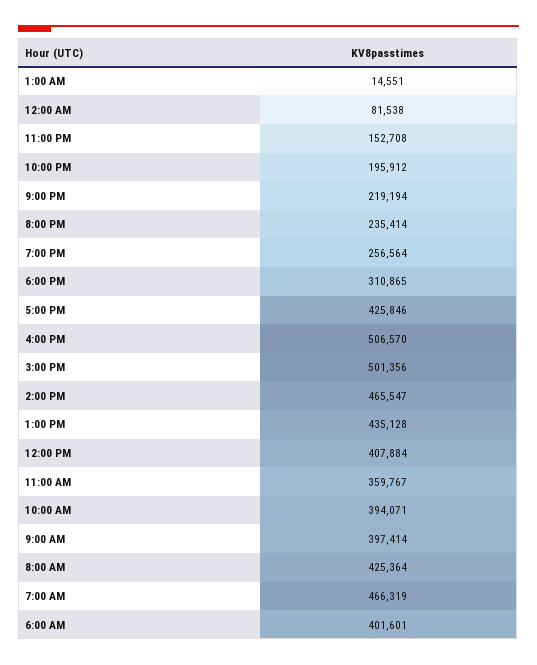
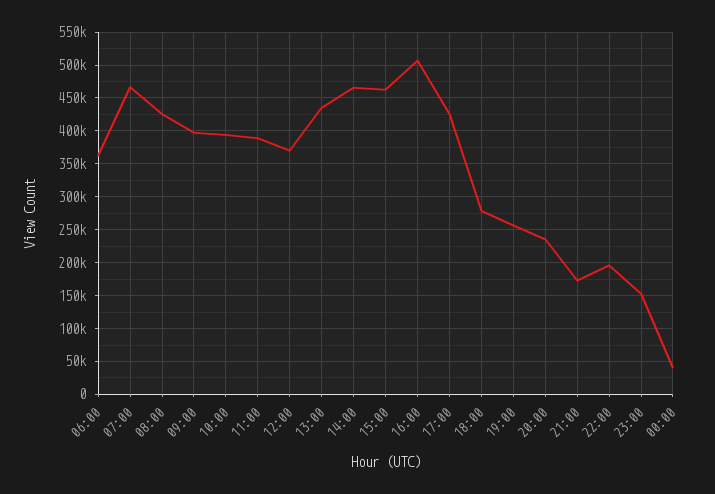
  {
-   "1:00 AM": 14551,
-   "12:00 AM": 81538,
+   "12:00 AM": 40000,
    "11:00 PM": 152708,
    "10:00 PM": 195912,
-   "9:00 PM": 219194,
+   "9:00 PM": 170000,
    "8:00 PM": 235414,
    "7:00 PM": 256564,
-   "6:00 PM": 310865,
+   "6:00 PM": 280000,
    "5:00 PM": 425846,
    "4:00 PM": 506570,
-   "3:00 PM": 501356,
+   "3:00 PM": 460000,
    "2:00 PM": 465547,
    "1:00 PM": 435128,
-   "12:00 PM": 407884,
+   "12:00 PM": 370000,
-   "11:00 AM": 359767,
+   "11:00 AM": 390000,
    "10:00 AM": 394071,
    "9:00 AM": 397414,
    "8:00 AM": 425364,
    "7:00 AM": 466319,
-   "6:00 AM": 401601
+   "6:00 AM": 360000
  }

